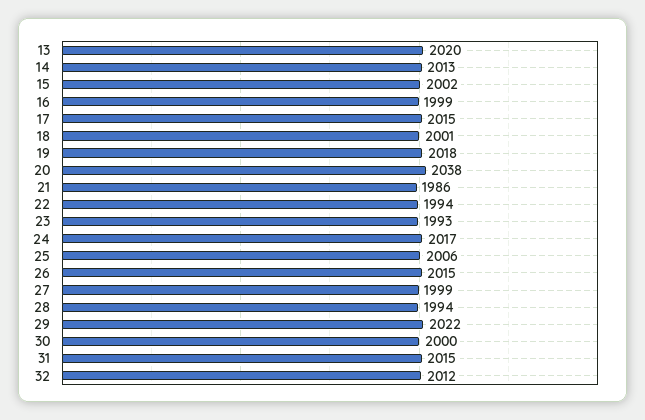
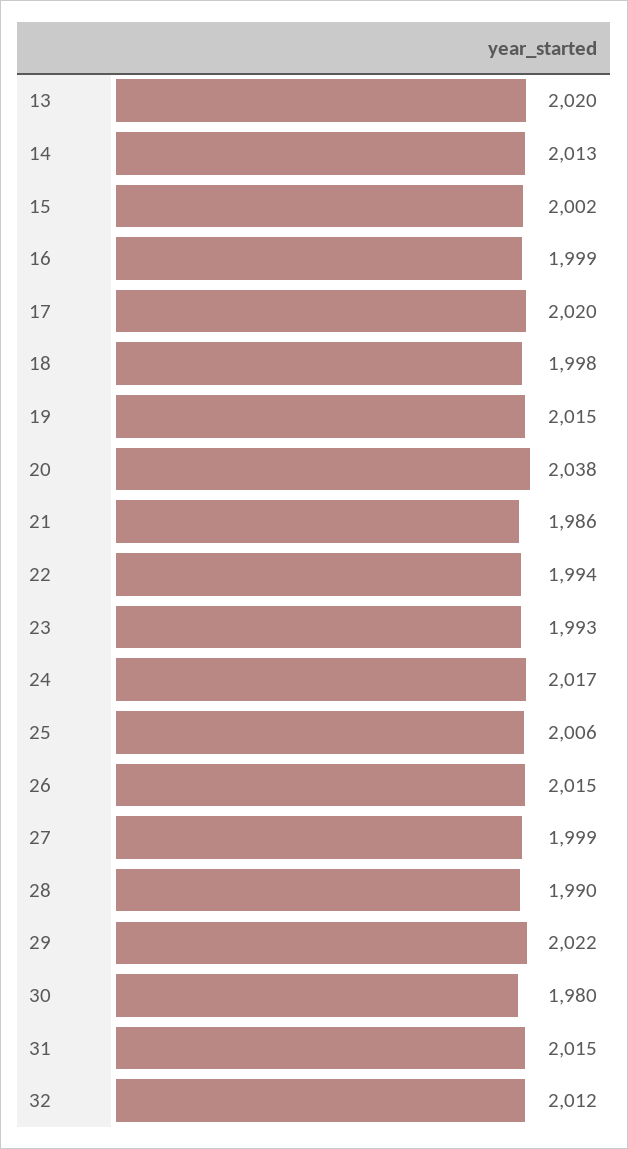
  {
    "13": 2020,
    "14": 2013,
    "15": 2002,
    "16": 1999,
-   "17": 2015,
+   "17": 2020,
-   "18": 2001,
+   "18": 1998,
-   "19": 2018,
+   "19": 2015,
    "20": 2038,
    "21": 1986,
    "22": 1994,
    "23": 1993,
    "24": 2017,
    "25": 2006,
    "26": 2015,
    "27": 1999,
-   "28": 1994,
+   "28": 1990,
    "29": 2022,
-   "30": 2000,
+   "30": 1980,
    "31": 2015,
    "32": 2012
  }

